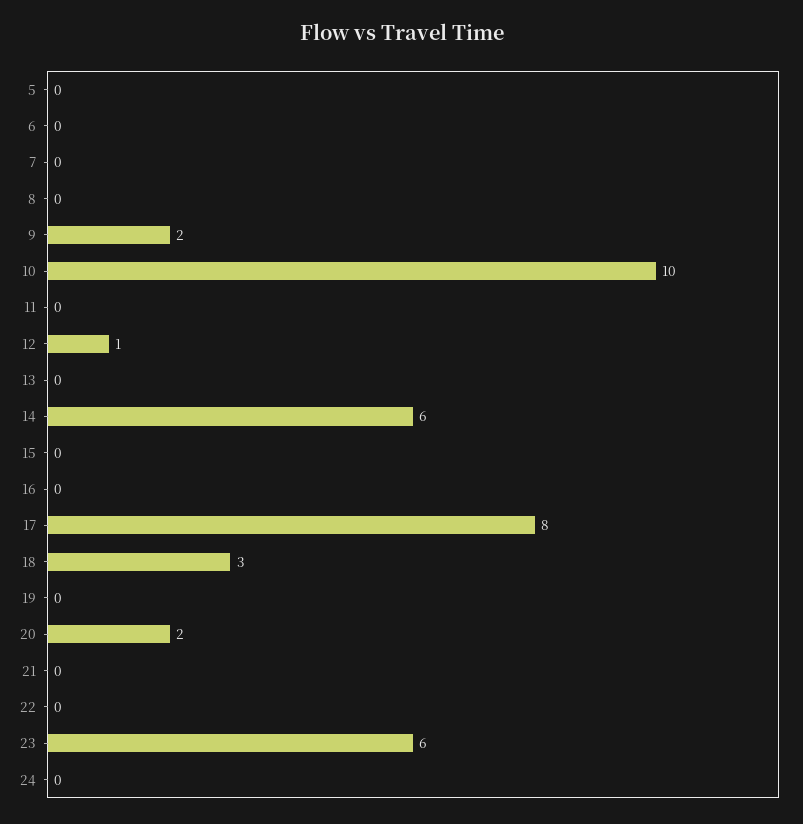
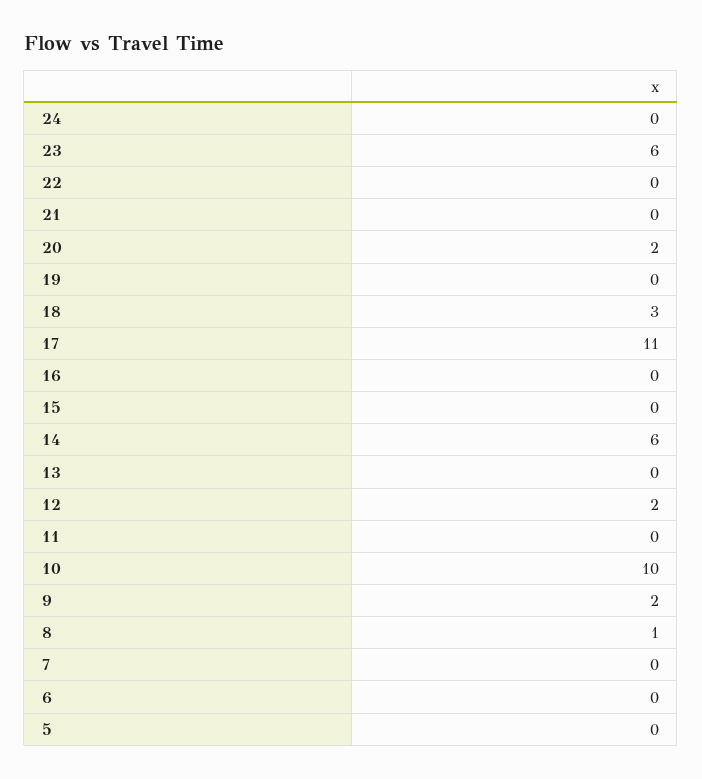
  {
    "5": 0,
    "6": 0,
    "7": 0,
-   "8": 0,
+   "8": 1,
    "9": 2,
    "10": 10,
    "11": 0,
-   "12": 1,
+   "12": 2,
    "13": 0,
    "14": 6,
    "15": 0,
    "16": 0,
-   "17": 8,
+   "17": 11,
    "18": 3,
    "19": 0,
    "20": 2,
    "21": 0,
    "22": 0,
    "23": 6,
    "24": 0
  }

